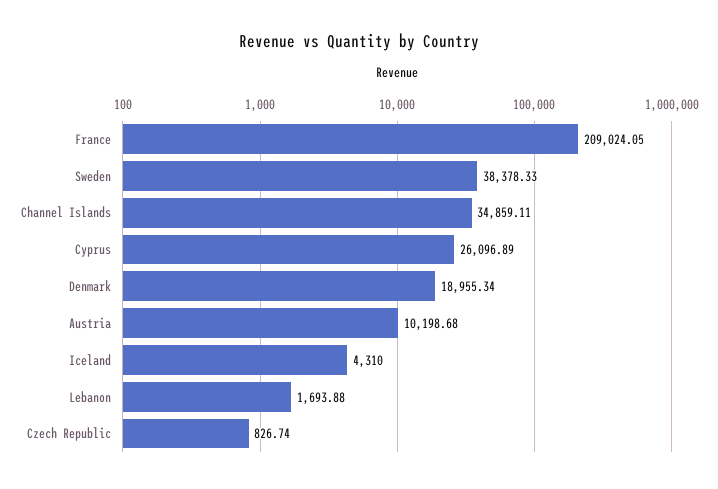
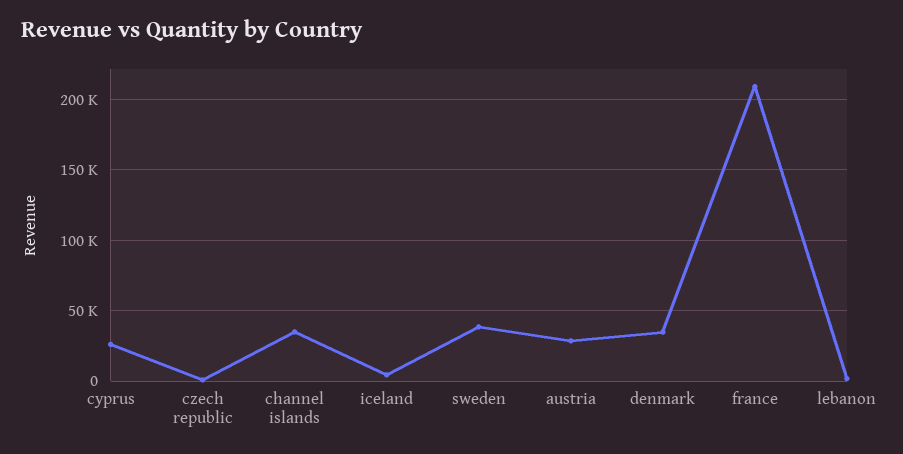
  {
    "France": 209024.05,
    "Sweden": 38378.33,
    "Channel Islands": 34859.11,
    "Cyprus": 26096.89,
-   "Denmark": 18955.34,
+   "Denmark": 35000,
-   "Austria": 10198.68,
+   "Austria": 30000,
    "Iceland": 4310,
    "Lebanon": 1693.88,
    "Czech Republic": 826.74
  }

